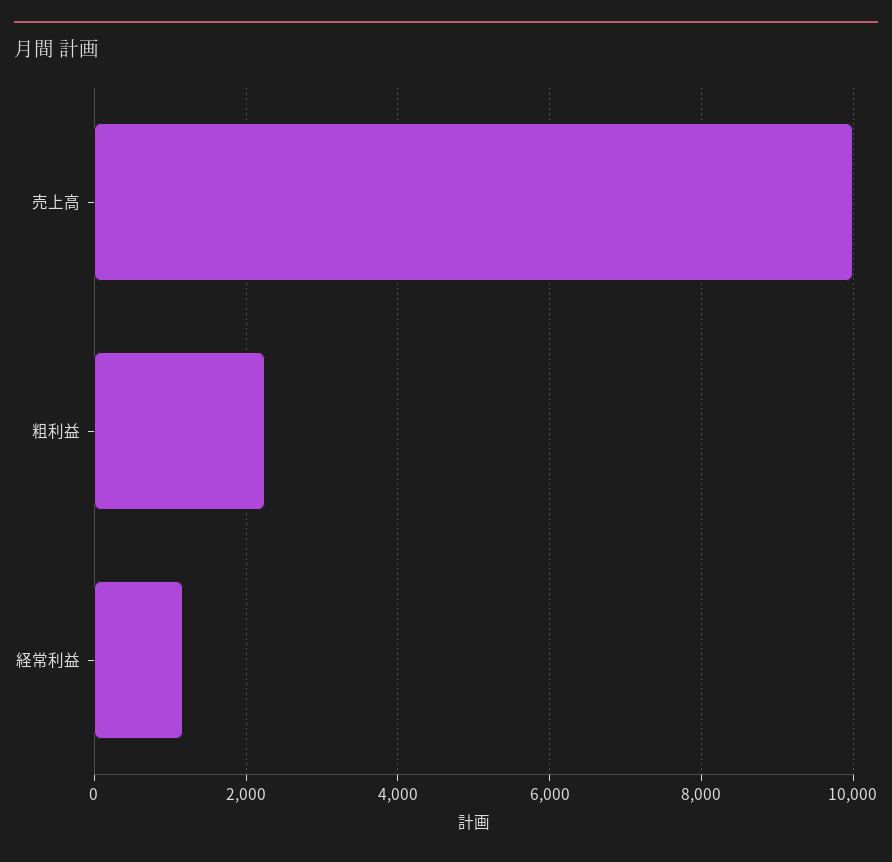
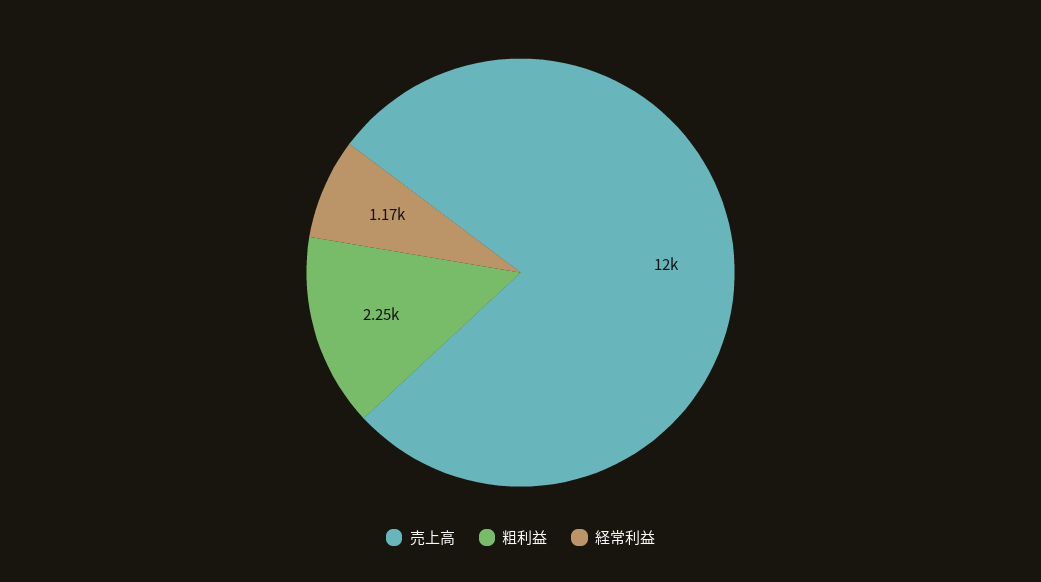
  {
-   "売上高": 10000,
+   "売上高": 12000,
    "粗利益": 2250,
    "経常利益": 1170
  }

